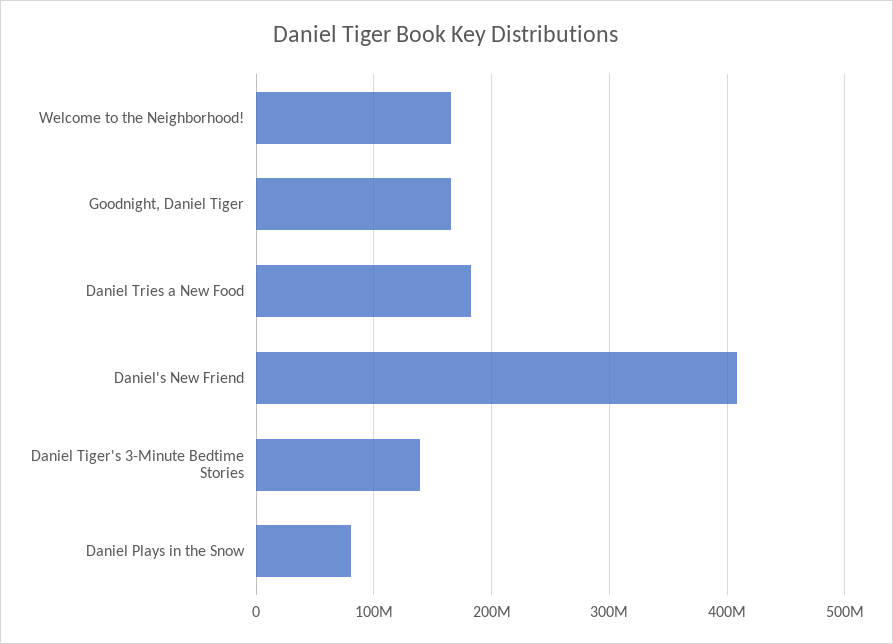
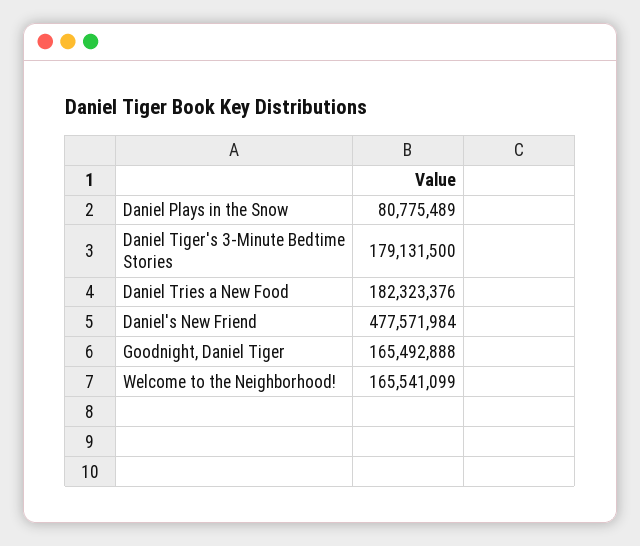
  {
    "Welcome to the Neighborhood!": 165541099,
    "Goodnight, Daniel Tiger": 165492888,
    "Daniel Tries a New Food": 182323376,
-   "Daniel's New Friend": 410000000,
+   "Daniel's New Friend": 477571984,
-   "Daniel Tiger's 3-Minute Bedtime Stories": 140000000,
+   "Daniel Tiger's 3-Minute Bedtime Stories": 179131500,
    "Daniel Plays in the Snow": 80775489
  }

